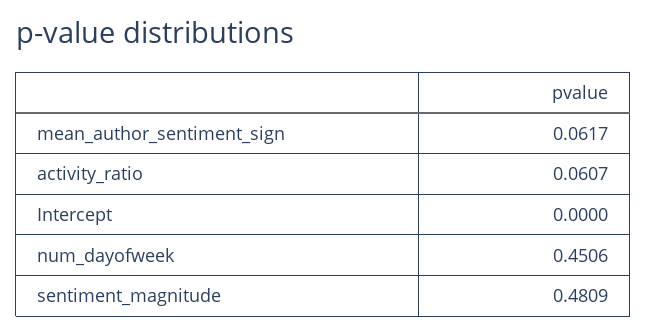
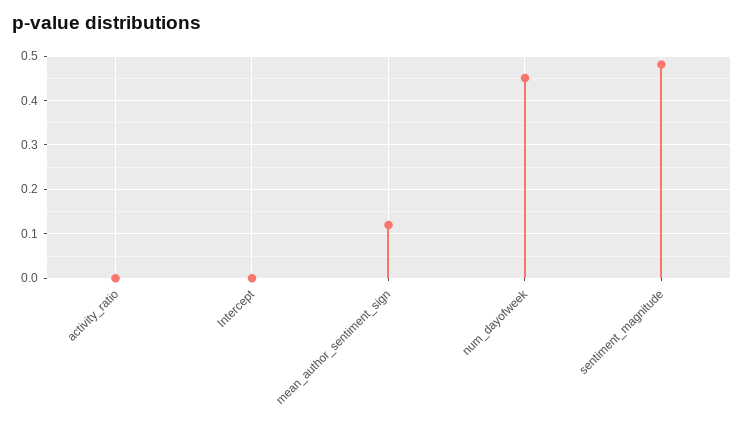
  {
-   "mean_author_sentiment_sign": 0.0617,
+   "mean_author_sentiment_sign": 0.12,
-   "activity_ratio": 0.0607,
+   "activity_ratio": 0,
    "Intercept": 0,
    "num_dayofweek": 0.4506,
    "sentiment_magnitude": 0.4809
  }

